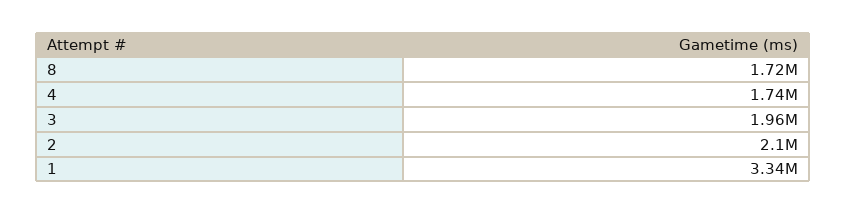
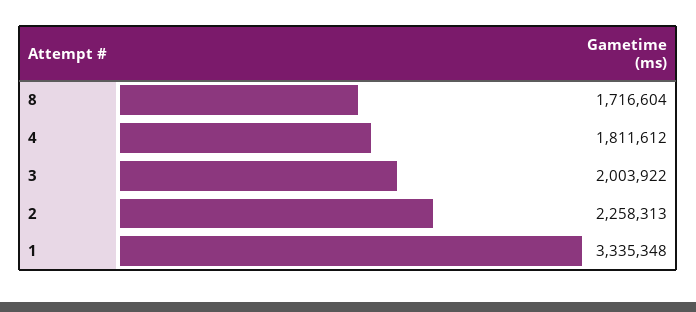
  {
    "8": 1716604,
-   "4": 1740000,
+   "4": 1811612,
-   "3": 1960000,
+   "3": 2003922,
-   "2": 2100000,
+   "2": 2258313,
    "1": 3335348
  }

